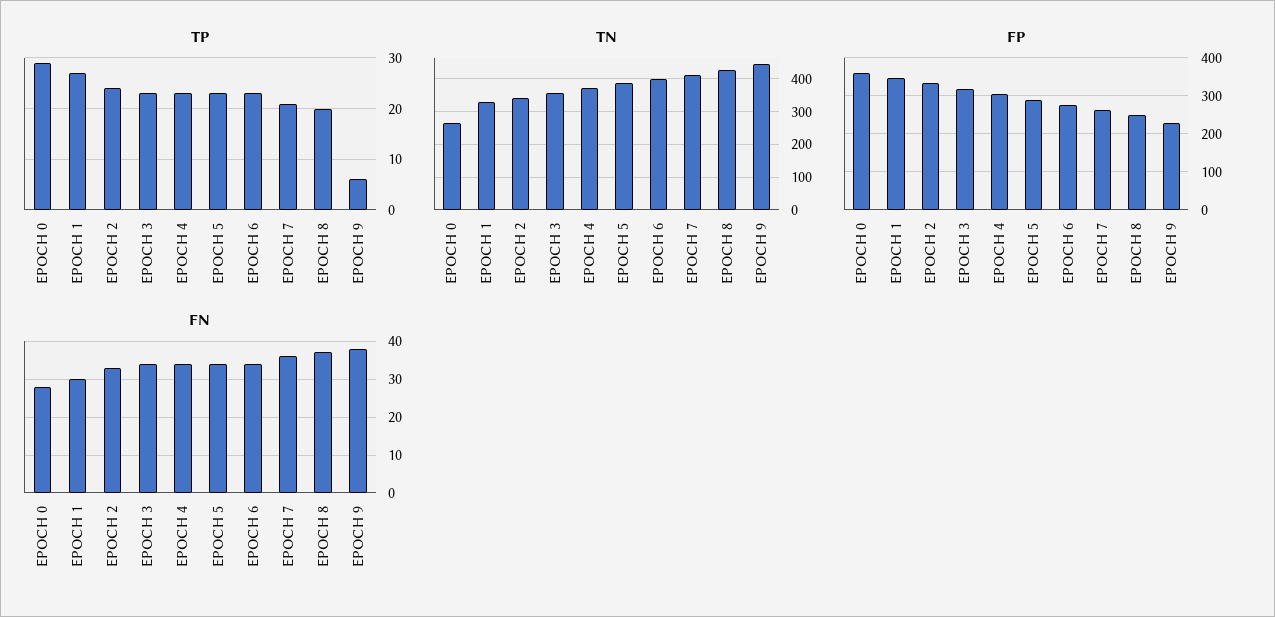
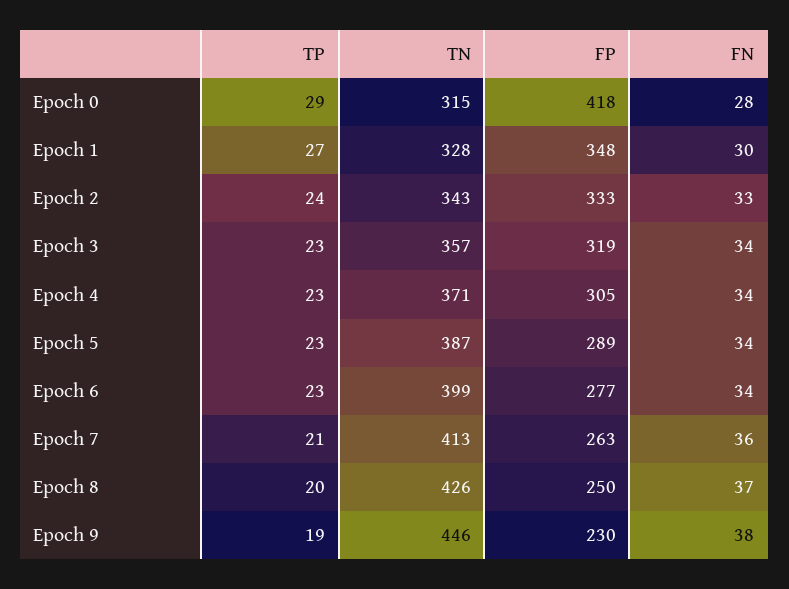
  {
    "TP": {
      "EPOCH 0": 29,
      "EPOCH 1": 27,
      "EPOCH 2": 24,
      "EPOCH 3": 23,
      "EPOCH 4": 23,
      "EPOCH 5": 23,
      "EPOCH 6": 23,
      "EPOCH 7": 21,
      "EPOCH 8": 20,
-     "EPOCH 9": 5
+     "EPOCH 9": 19
    },
    "TN": {
-     "EPOCH 0": 260,
+     "EPOCH 0": 315,
      "EPOCH 1": 328,
      "EPOCH 2": 343,
      "EPOCH 3": 357,
      "EPOCH 4": 371,
      "EPOCH 5": 387,
      "EPOCH 6": 399,
      "EPOCH 7": 413,
      "EPOCH 8": 426,
      "EPOCH 9": 446
    },
    "FP": {
-     "EPOCH 0": 360,
+     "EPOCH 0": 418,
      "EPOCH 1": 348,
      "EPOCH 2": 333,
      "EPOCH 3": 319,
      "EPOCH 4": 305,
      "EPOCH 5": 289,
      "EPOCH 6": 277,
      "EPOCH 7": 263,
      "EPOCH 8": 250,
      "EPOCH 9": 230
    },
    "FN": {
      "EPOCH 0": 28,
      "EPOCH 1": 30,
      "EPOCH 2": 33,
      "EPOCH 3": 34,
      "EPOCH 4": 34,
      "EPOCH 5": 34,
      "EPOCH 6": 34,
      "EPOCH 7": 36,
      "EPOCH 8": 37,
      "EPOCH 9": 38
    }
  }

